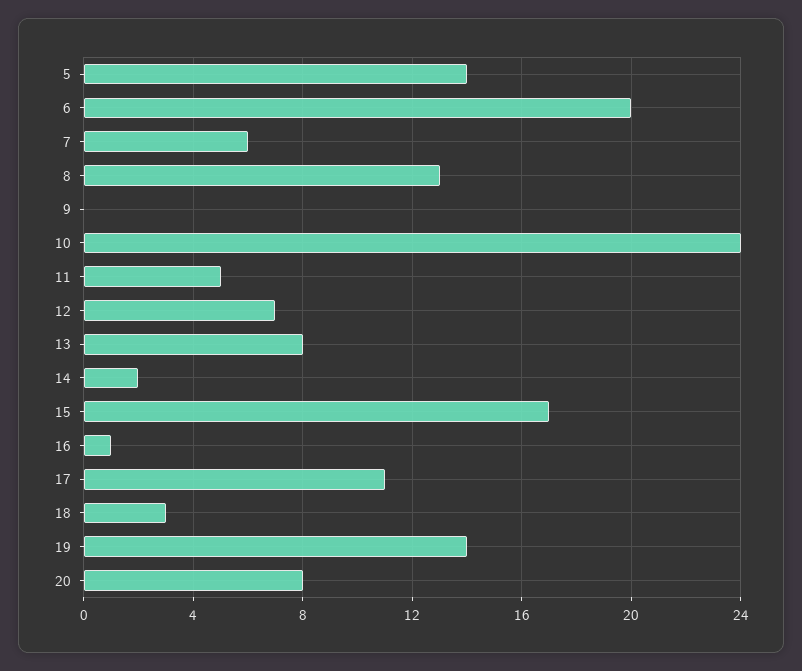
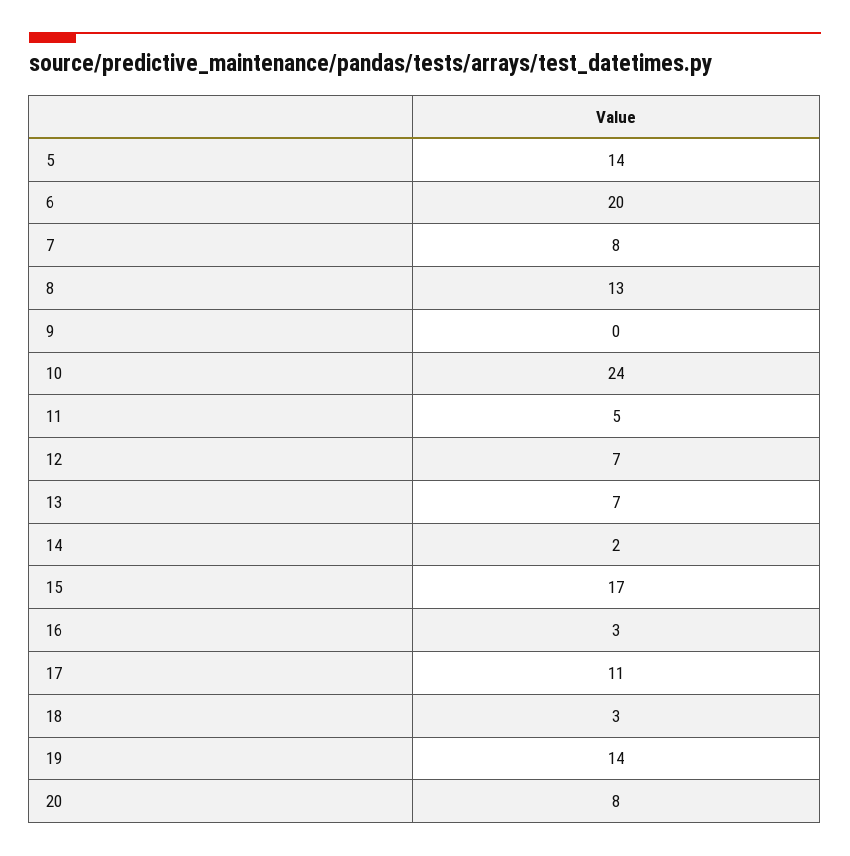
  {
    "5": 14,
    "6": 20,
-   "7": 6,
+   "7": 8,
    "8": 13,
    "9": 0,
    "10": 24,
    "11": 5,
    "12": 7,
-   "13": 8,
+   "13": 7,
    "14": 2,
    "15": 17,
-   "16": 1,
+   "16": 3,
    "17": 11,
    "18": 3,
    "19": 14,
    "20": 8
  }

